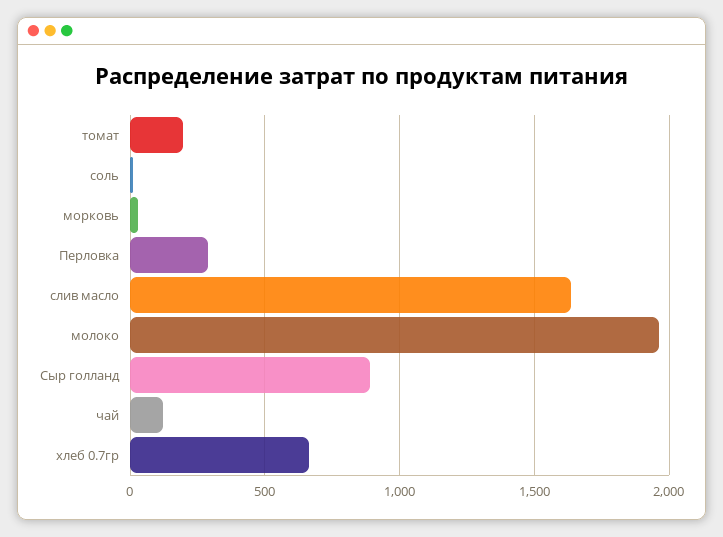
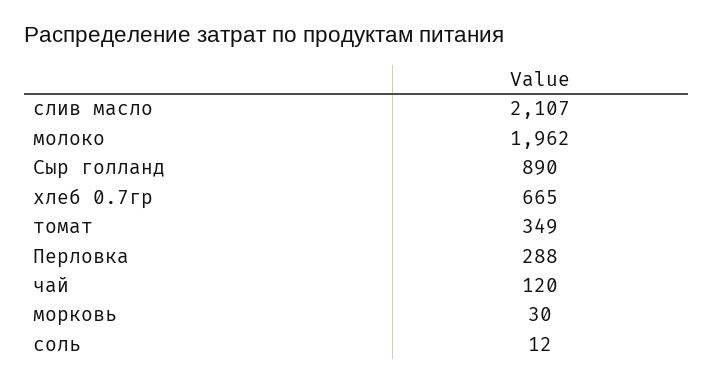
  {
-   "томат": 200,
+   "томат": 349,
    "соль": 12,
    "морковь": 30,
    "Перловка": 288,
-   "слив масло": 1650,
+   "слив масло": 2107,
    "молоко": 1962,
    "Сыр голланд": 890,
    "чай": 120,
    "хлеб 0.7гр": 665
  }

